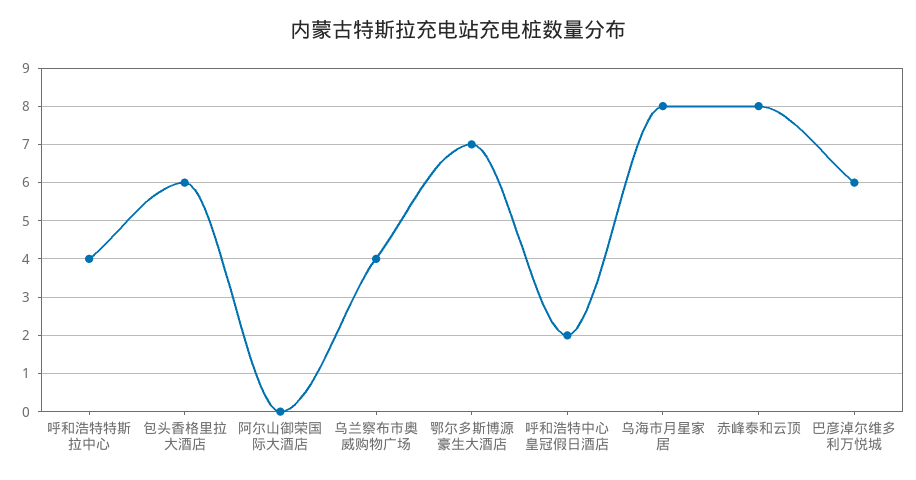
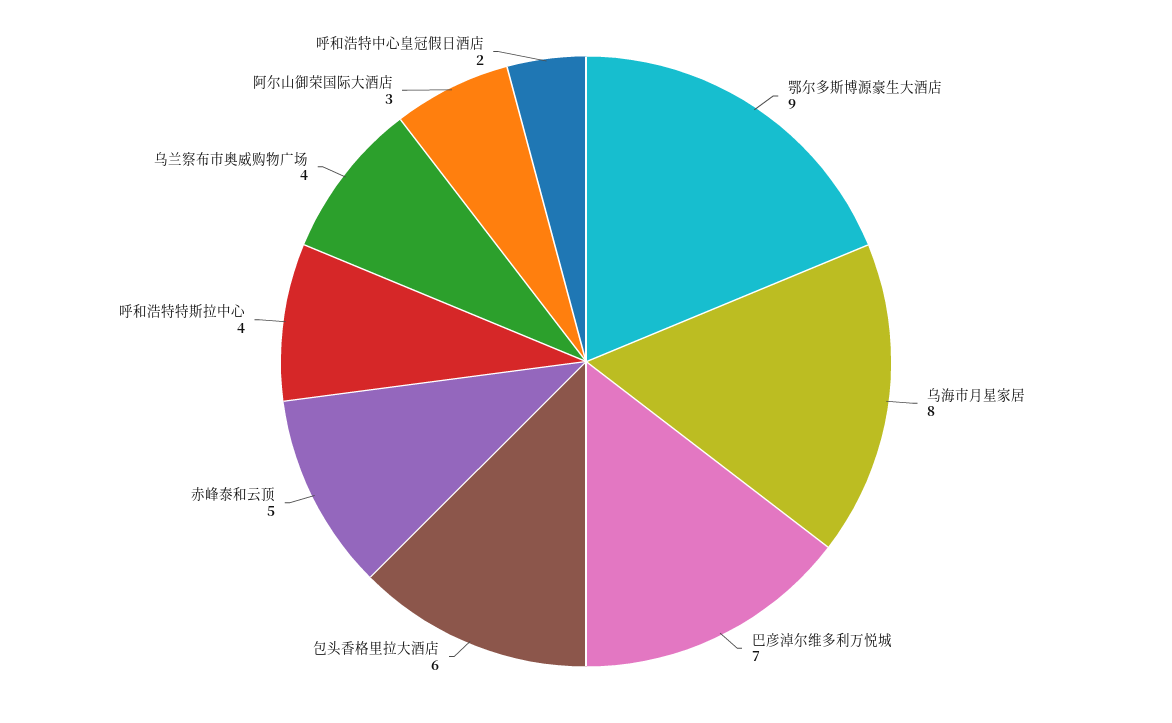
  {
    "呼和浩特特斯拉中心": 4,
    "包头香格里拉大酒店": 6,
-   "阿尔山御荣国际大酒店": 0,
+   "阿尔山御荣国际大酒店": 3,
    "乌兰察布市奥威购物广场": 4,
-   "鄂尔多斯博源豪生大酒店": 7,
+   "鄂尔多斯博源豪生大酒店": 9,
    "呼和浩特中心皇冠假日酒店": 2,
    "乌海市月星家居": 8,
-   "赤峰泰和云顶": 8,
+   "赤峰泰和云顶": 5,
-   "巴彦淖尔维多利万悦城": 6
+   "巴彦淖尔维多利万悦城": 7
  }

